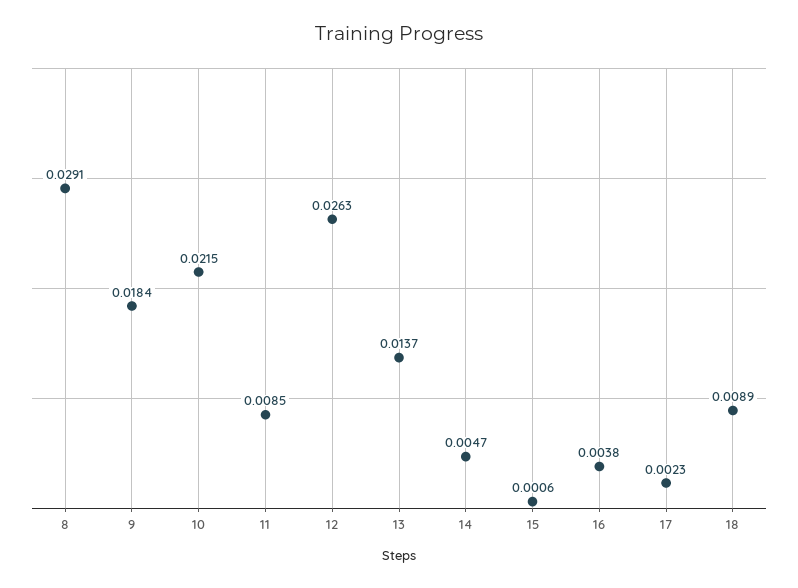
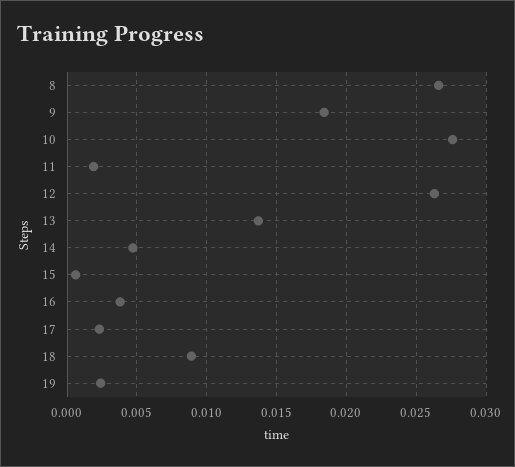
  {
-   "8": 0.0291,
+   "8": 0.0265,
    "9": 0.0184,
-   "10": 0.0215,
+   "10": 0.0275,
-   "11": 0.0085,
+   "11": 0.002,
    "12": 0.0263,
    "13": 0.0137,
    "14": 0.0047,
    "15": 0.0006,
    "16": 0.0038,
    "17": 0.0023,
-   "18": 0.0089
+   "18": 0.0089,
+   "19": 0.0025
  }

